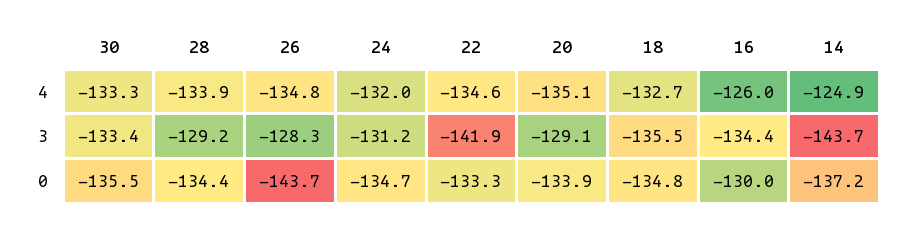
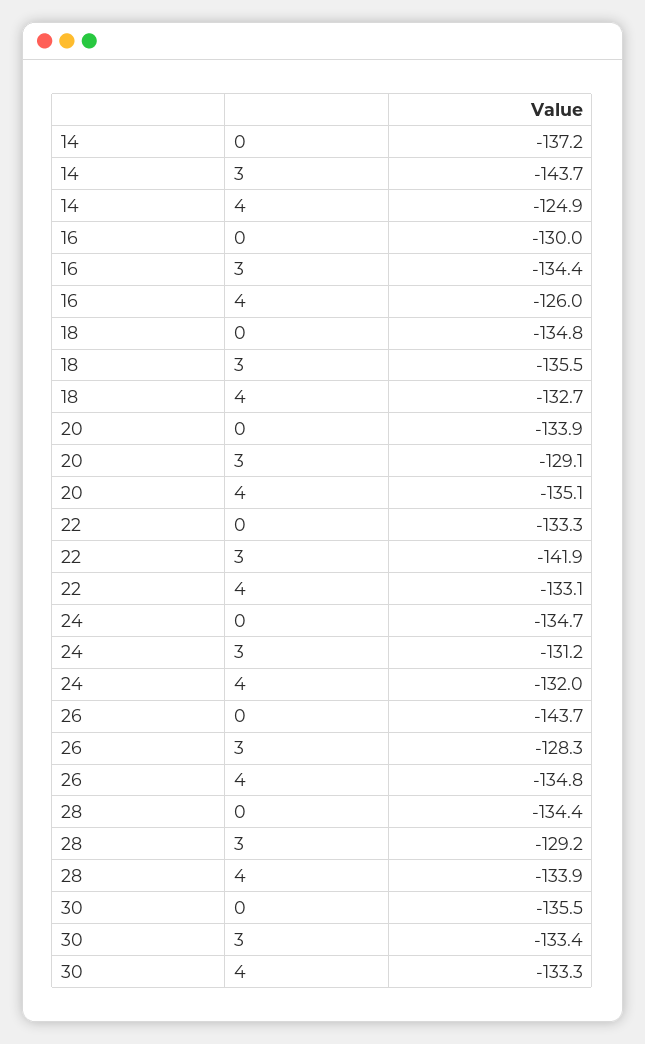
  {
    "30": {
      "4": -133.3,
      "3": -133.4,
      "0": -135.5
    },
    "28": {
      "4": -133.9,
      "3": -129.2,
      "0": -134.4
    },
    "26": {
      "4": -134.8,
      "3": -128.3,
      "0": -143.7
    },
    "24": {
      "4": -132,
      "3": -131.2,
      "0": -134.7
    },
    "22": {
-     "4": -134.6,
+     "4": -133.1,
      "3": -141.9,
      "0": -133.3
    },
    "20": {
      "4": -135.1,
      "3": -129.1,
      "0": -133.9
    },
    "18": {
      "4": -132.7,
      "3": -135.5,
      "0": -134.8
    },
    "16": {
      "4": -126,
      "3": -134.4,
      "0": -130
    },
    "14": {
      "4": -124.9,
      "3": -143.7,
      "0": -137.2
    }
  }

